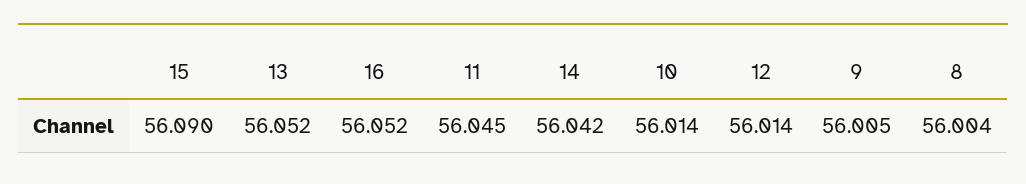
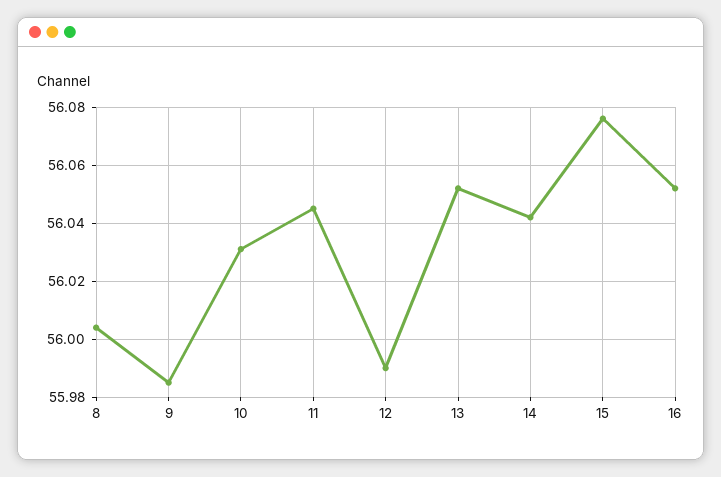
  {
-   "15": 56.09,
+   "15": 56.075,
    "13": 56.052,
    "16": 56.052,
    "11": 56.045,
    "14": 56.042,
-   "10": 56.014,
+   "10": 56.03,
-   "12": 56.014,
+   "12": 55.99,
-   "9": 56.005,
+   "9": 55.985,
    "8": 56.004
  }

